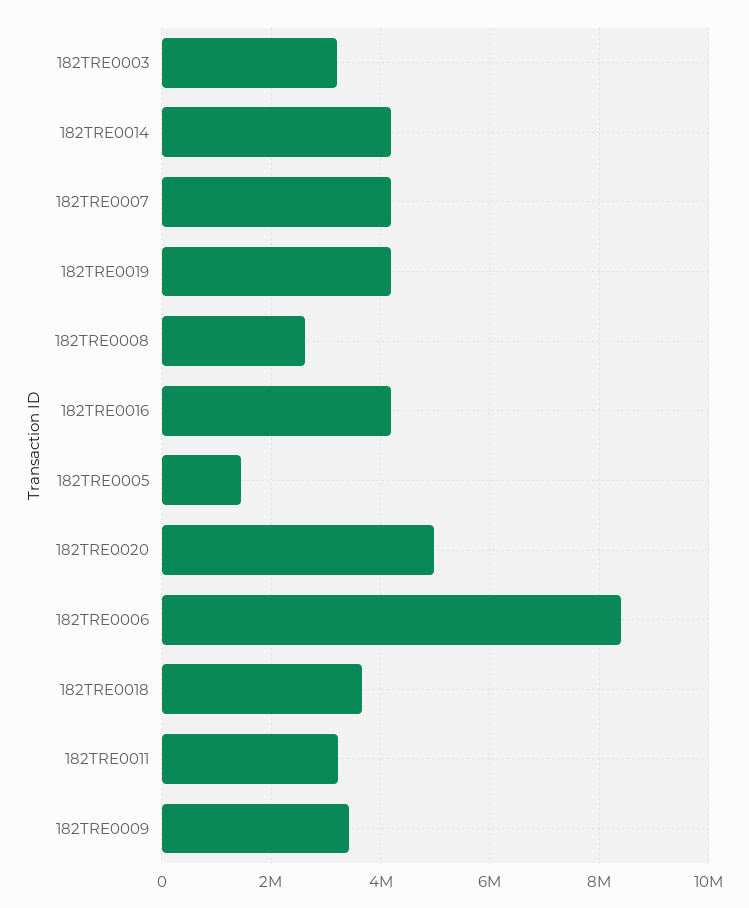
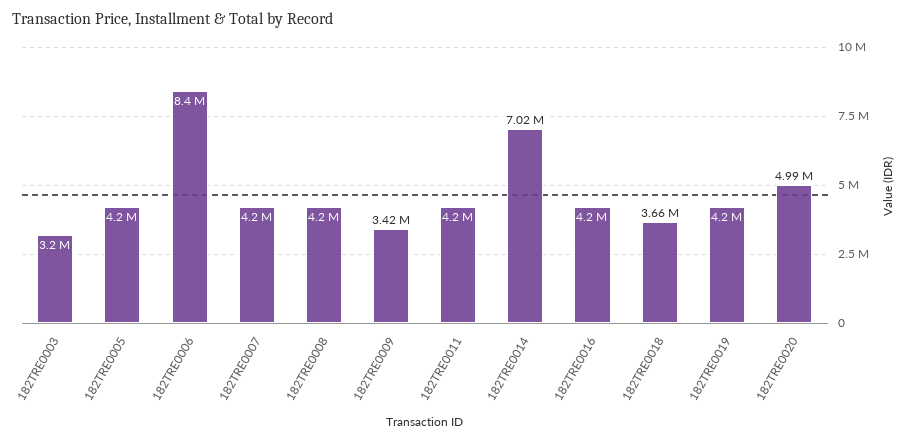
  {
    "182TRE0003": 3200000,
-   "182TRE0014": 4200000,
+   "182TRE0014": 7020000,
    "182TRE0007": 4200000,
    "182TRE0019": 4200000,
-   "182TRE0008": 2600000,
+   "182TRE0008": 4200000,
    "182TRE0016": 4200000,
-   "182TRE0005": 1400000,
+   "182TRE0005": 4200000,
    "182TRE0020": 4990000,
    "182TRE0006": 8400000,
    "182TRE0018": 3660000,
-   "182TRE0011": 3200000,
+   "182TRE0011": 4200000,
    "182TRE0009": 3420000
  }

